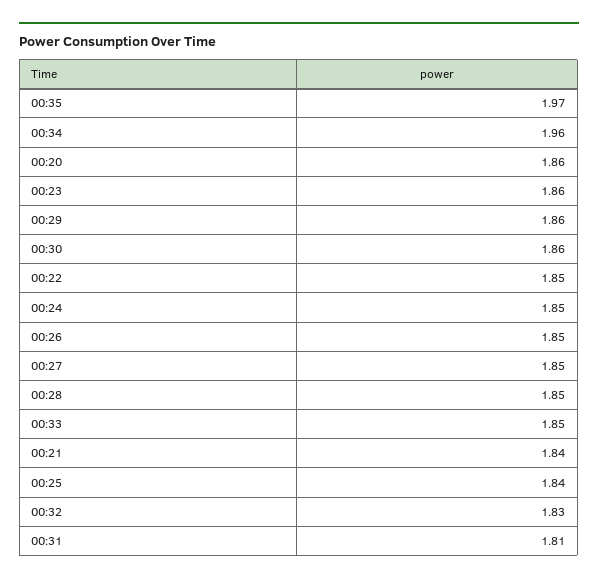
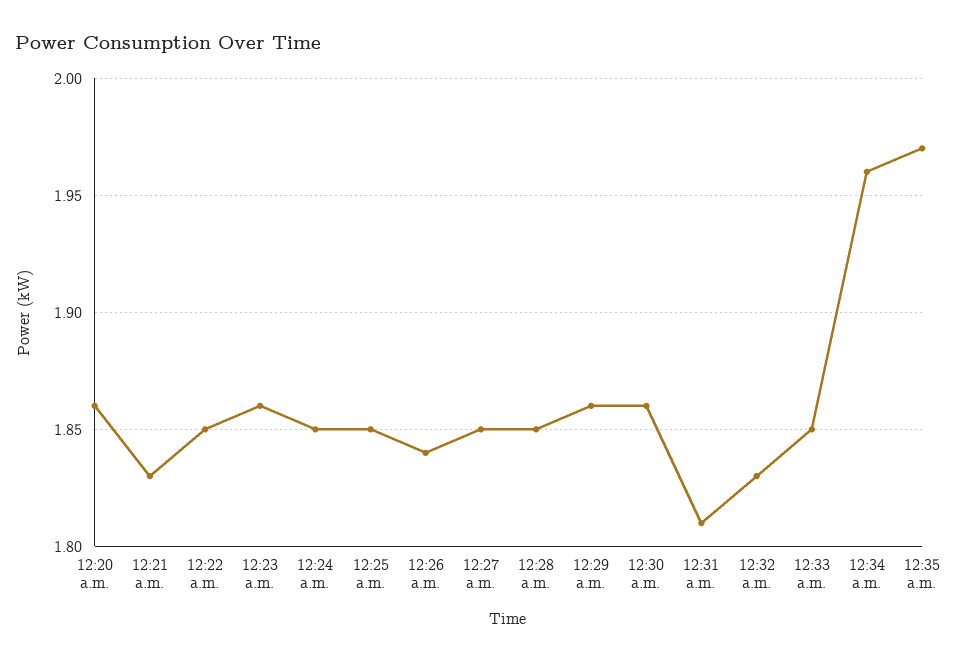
  {
    "00:35": 1.97,
    "00:34": 1.96,
    "00:20": 1.86,
    "00:23": 1.86,
    "00:29": 1.86,
    "00:30": 1.86,
    "00:22": 1.85,
    "00:24": 1.85,
-   "00:26": 1.85,
+   "00:26": 1.84,
    "00:27": 1.85,
    "00:28": 1.85,
    "00:33": 1.85,
-   "00:21": 1.84,
+   "00:21": 1.83,
-   "00:25": 1.84,
+   "00:25": 1.85,
    "00:32": 1.83,
    "00:31": 1.81
  }

